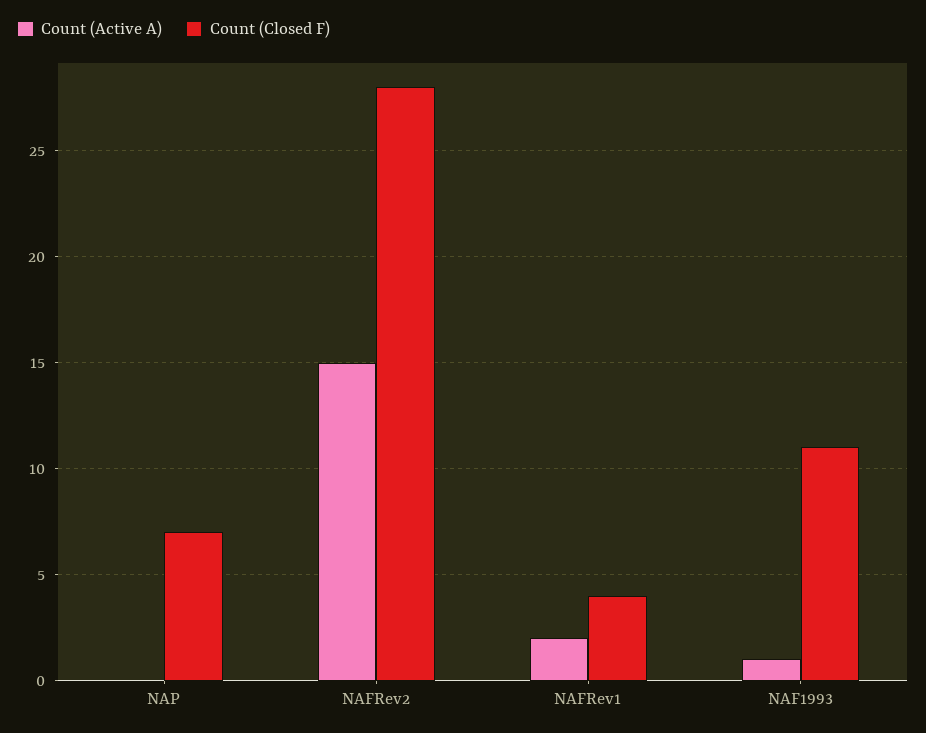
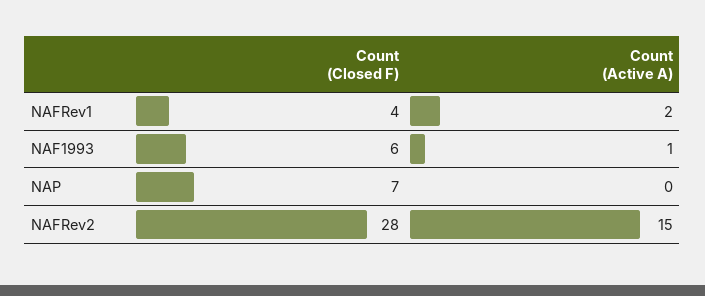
  {
    "Count (Active A)": {
      "NAP": 0,
      "NAFRev2": 15,
      "NAFRev1": 2,
      "NAF1993": 1
    },
    "Count (Closed F)": {
      "NAP": 7,
      "NAFRev2": 28,
      "NAFRev1": 4,
-     "NAF1993": 11
+     "NAF1993": 6
    }
  }

